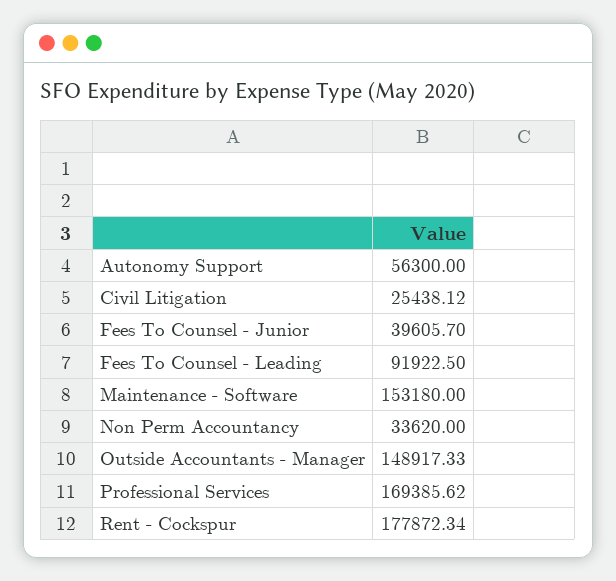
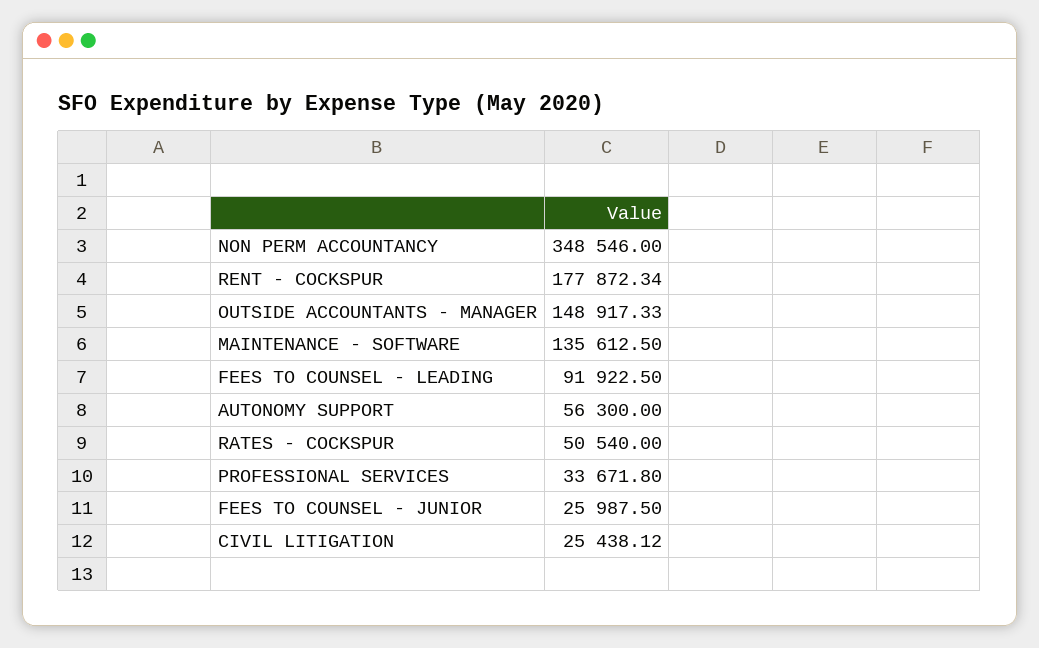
  {
    "Autonomy Support": 56300,
    "Civil Litigation": 25438.12,
-   "Fees To Counsel - Junior": 39605.7,
+   "Fees To Counsel - Junior": 25987.5,
    "Fees To Counsel - Leading": 91922.5,
-   "Maintenance - Software": 153180,
+   "Maintenance - Software": 135612.5,
-   "Non Perm Accountancy": 33620,
+   "Non Perm Accountancy": 348546,
    "Outside Accountants - Manager": 148917.33,
-   "Professional Services": 169385.62,
+   "Professional Services": 33671.8,
-   "Rent - Cockspur": 177872.34
+   "Rent - Cockspur": 177872.34,
+   "RATES - COCKSPUR": 50540
  }

